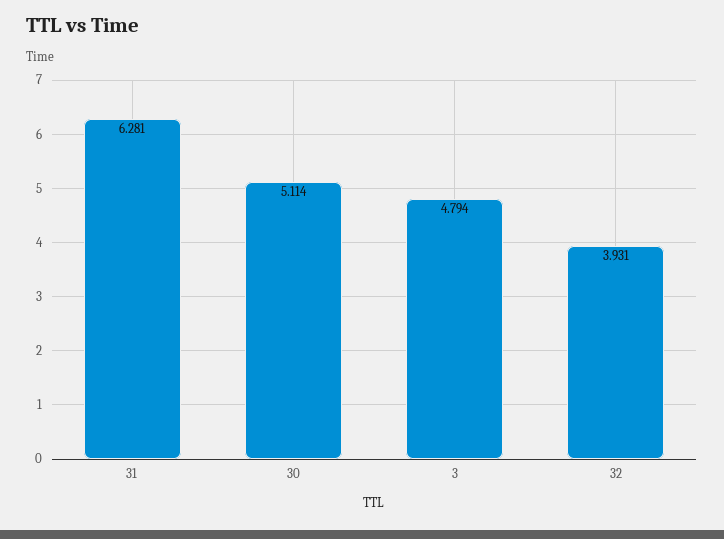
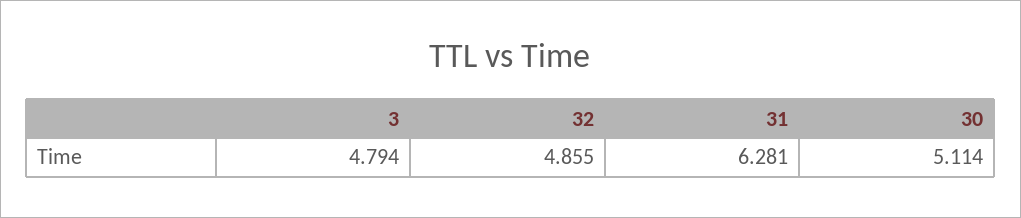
  {
    "31": 6.281,
    "30": 5.114,
    "3": 4.794,
-   "32": 3.931
+   "32": 4.855
  }

